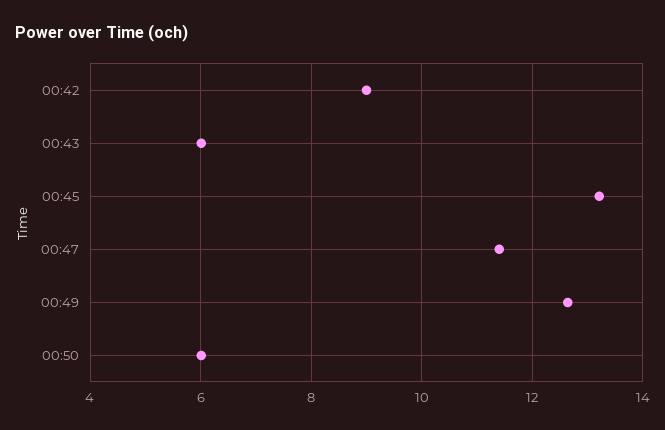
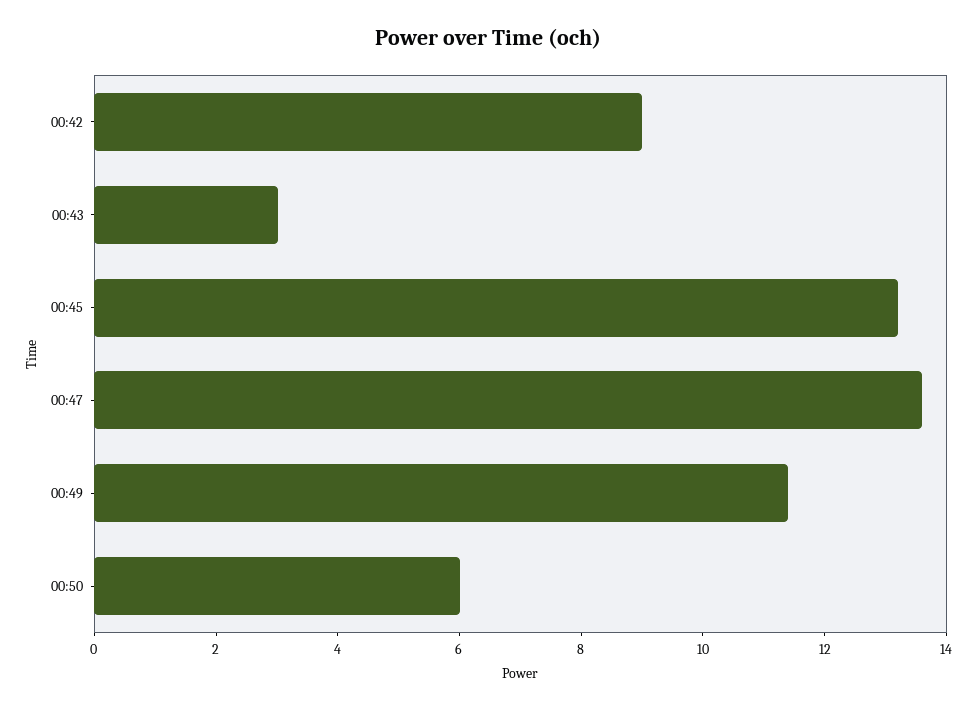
  {
    "00:42": 9,
-   "00:43": 6,
+   "00:43": 3,
    "00:45": 13.2,
-   "00:47": 11.4,
+   "00:47": 13.5,
-   "00:49": 12.6,
+   "00:49": 11.5,
    "00:50": 6
  }

